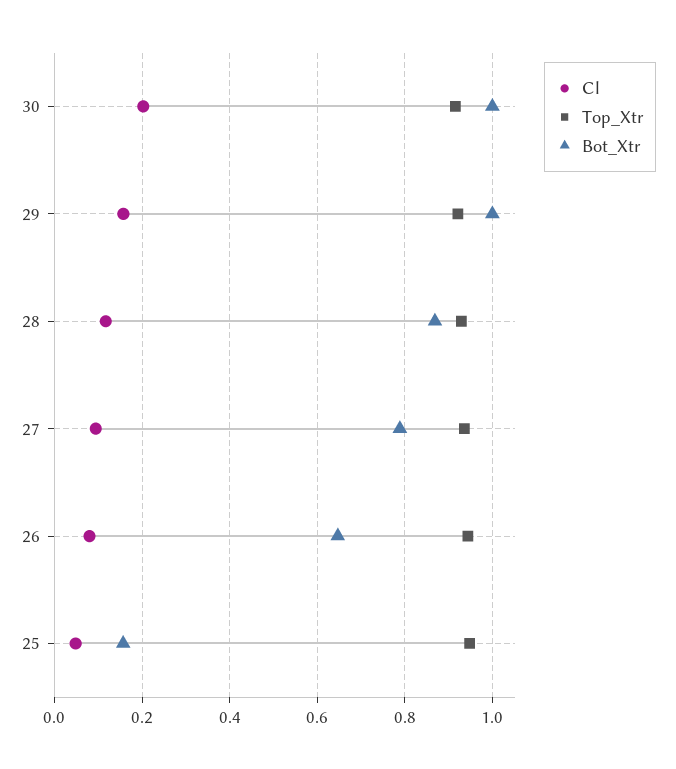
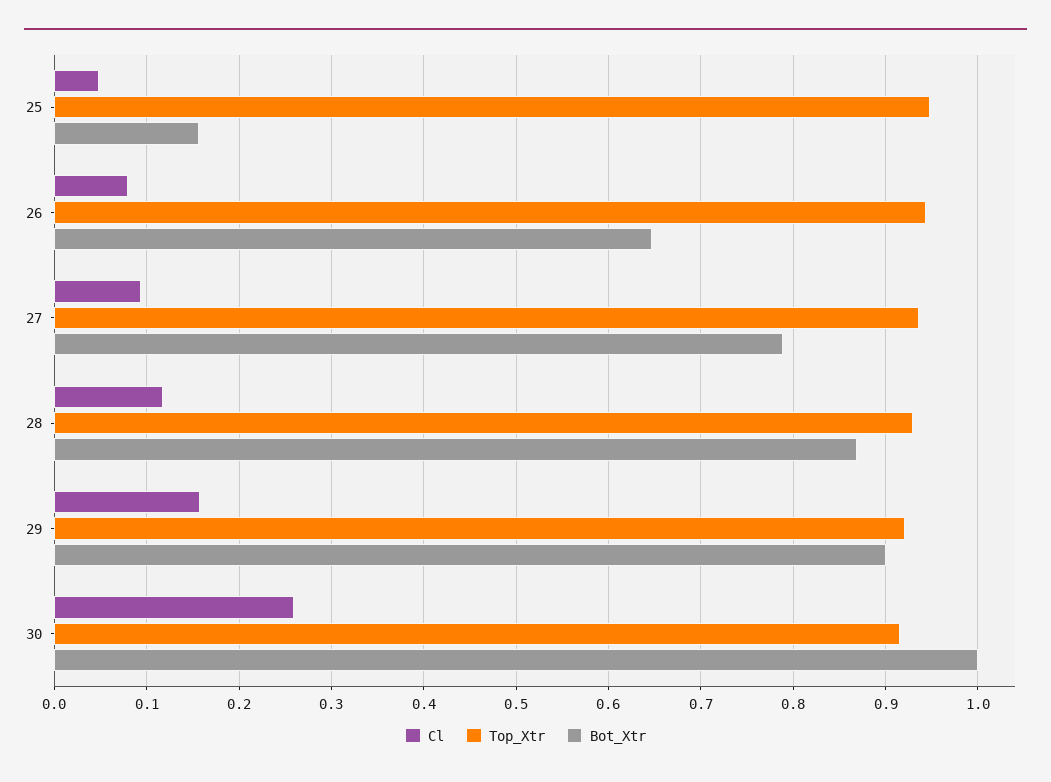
  {
    "Cl": {
-     "30": 0.2,
+     "30": 0.26,
      "29": 0.16,
      "28": 0.12,
      "27": 0.09,
      "26": 0.08,
      "25": 0.05
    },
    "Top_Xtr": {
      "30": 0.92,
      "29": 0.92,
      "28": 0.93,
      "27": 0.94,
      "26": 0.94,
      "25": 0.95
    },
    "Bot_Xtr": {
      "30": 1,
-     "29": 1,
+     "29": 0.9,
      "28": 0.87,
      "27": 0.79,
      "26": 0.65,
      "25": 0.16
    }
  }

